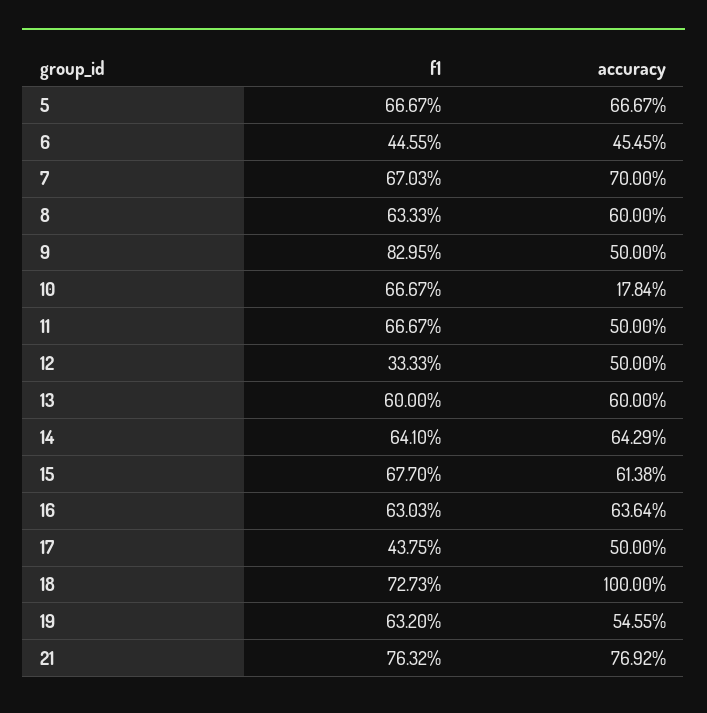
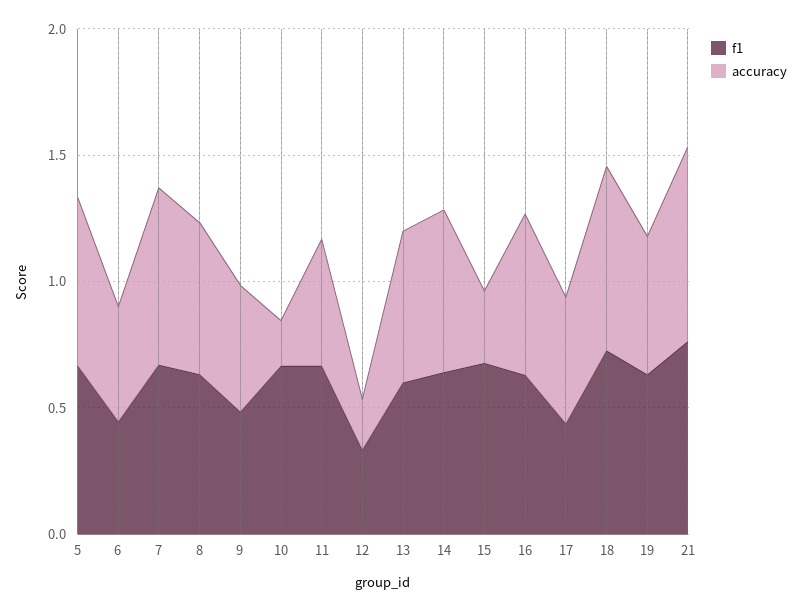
  {
    "f1": {
      "5": 0.6667,
      "6": 0.4455,
      "7": 0.6703,
      "8": 0.6333,
-     "9": 0.8295,
+     "9": 0.5,
      "10": 0.6667,
      "11": 0.6667,
      "12": 0.3333,
      "13": 0.6,
      "14": 0.641,
      "15": 0.677,
      "16": 0.6303,
      "17": 0.4375,
      "18": 0.7273,
      "19": 0.632,
      "21": 0.7632
    },
    "accuracy": {
      "5": 0.6667,
      "6": 0.4545,
      "7": 0.7,
      "8": 0.6,
      "9": 0.5,
      "10": 0.1784,
      "11": 0.5,
-     "12": 0.5,
+     "12": 0.2,
      "13": 0.6,
      "14": 0.6429,
-     "15": 0.6138,
+     "15": 0.3,
      "16": 0.6364,
      "17": 0.5,
-     "18": 1,
+     "18": 0.7,
      "19": 0.5455,
      "21": 0.7692
    }
  }

